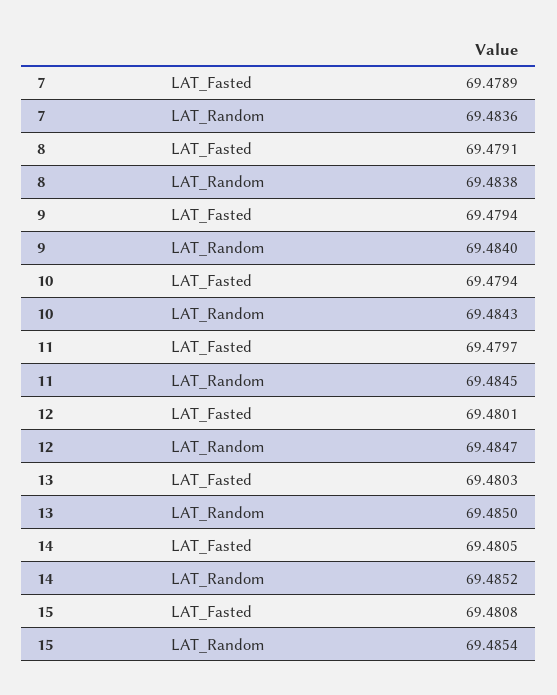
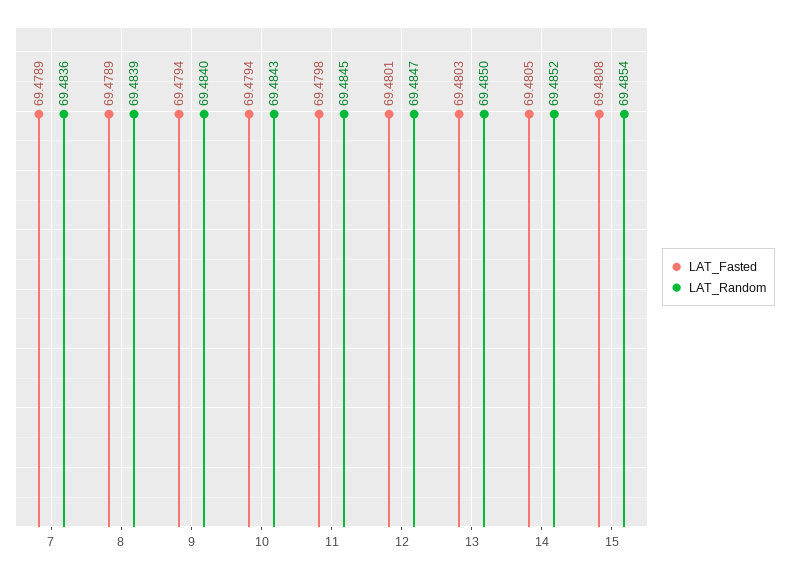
  {
    "LAT_Fasted": {
      "7": 69.4789,
-     "8": 69.4791,
+     "8": 69.4789,
      "9": 69.4794,
      "10": 69.4794,
-     "11": 69.4797,
+     "11": 69.4798,
      "12": 69.4801,
      "13": 69.4803,
      "14": 69.4805,
      "15": 69.4808
    },
    "LAT_Random": {
      "7": 69.4836,
-     "8": 69.4838,
+     "8": 69.4839,
      "9": 69.484,
      "10": 69.4843,
      "11": 69.4845,
      "12": 69.4847,
      "13": 69.485,
      "14": 69.4852,
      "15": 69.4854
    }
  }

